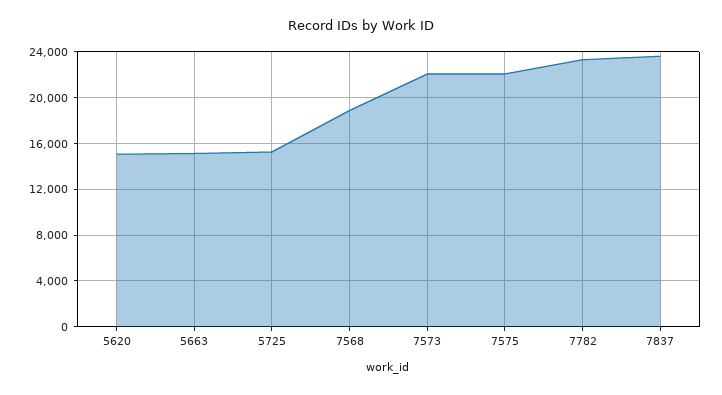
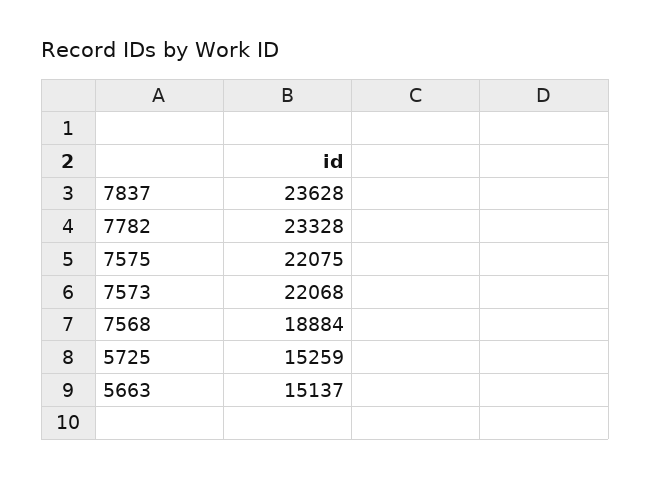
  {
-   "5620": 15000,
    "5663": 15137,
    "5725": 15259,
    "7568": 18884,
    "7573": 22068,
    "7575": 22075,
    "7782": 23328,
    "7837": 23628
  }

